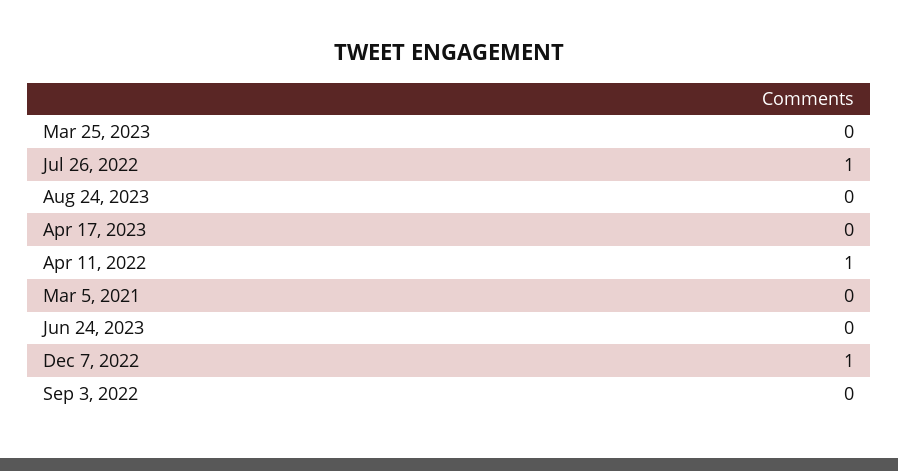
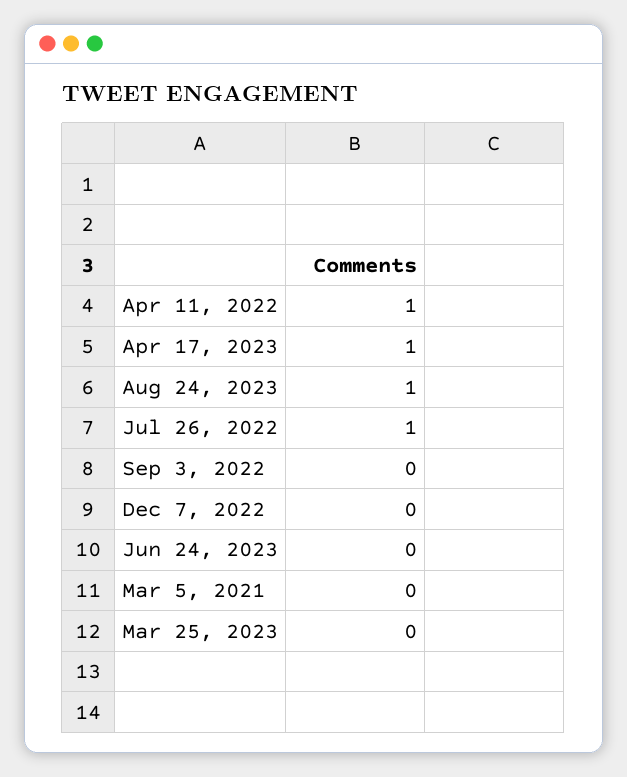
  {
    "Mar 25, 2023": 0,
    "Jul 26, 2022": 1,
-   "Aug 24, 2023": 0,
+   "Aug 24, 2023": 1,
-   "Apr 17, 2023": 0,
+   "Apr 17, 2023": 1,
    "Apr 11, 2022": 1,
    "Mar 5, 2021": 0,
    "Jun 24, 2023": 0,
-   "Dec 7, 2022": 1,
+   "Dec 7, 2022": 0,
    "Sep 3, 2022": 0
  }

